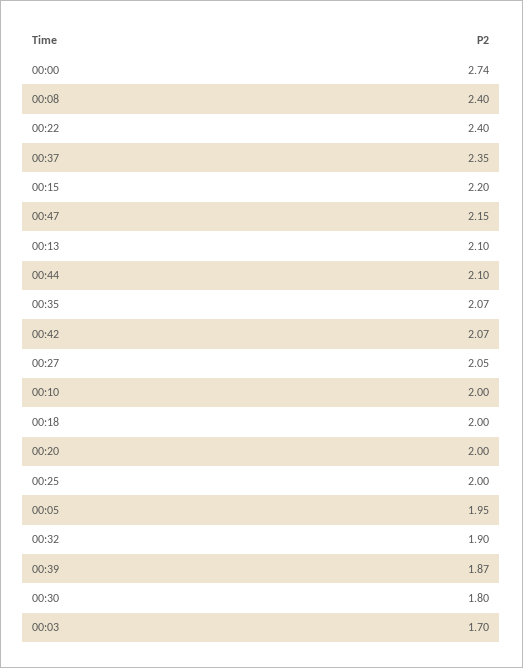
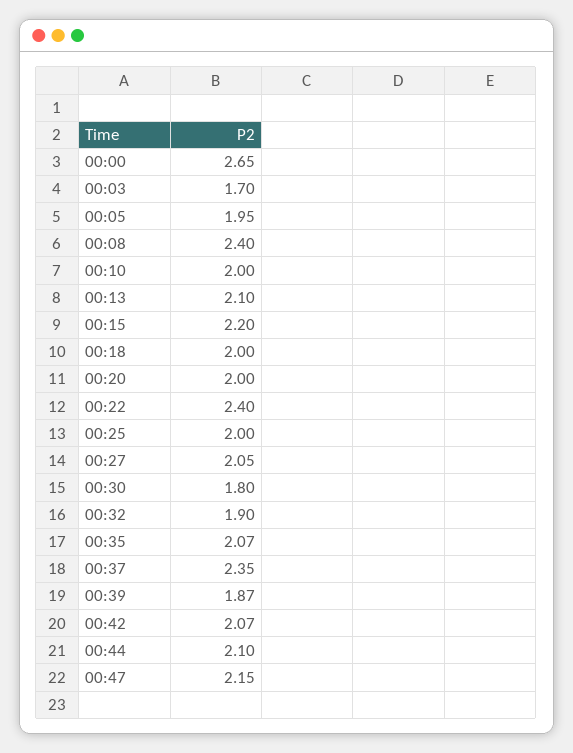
  {
-   "00:00": 2.74,
+   "00:00": 2.65,
    "00:08": 2.4,
    "00:22": 2.4,
    "00:37": 2.35,
    "00:15": 2.2,
    "00:47": 2.15,
    "00:13": 2.1,
    "00:44": 2.1,
    "00:35": 2.07,
    "00:42": 2.07,
    "00:27": 2.05,
    "00:10": 2,
    "00:18": 2,
    "00:20": 2,
    "00:25": 2,
    "00:05": 1.95,
    "00:32": 1.9,
    "00:39": 1.87,
    "00:30": 1.8,
    "00:03": 1.7
  }

